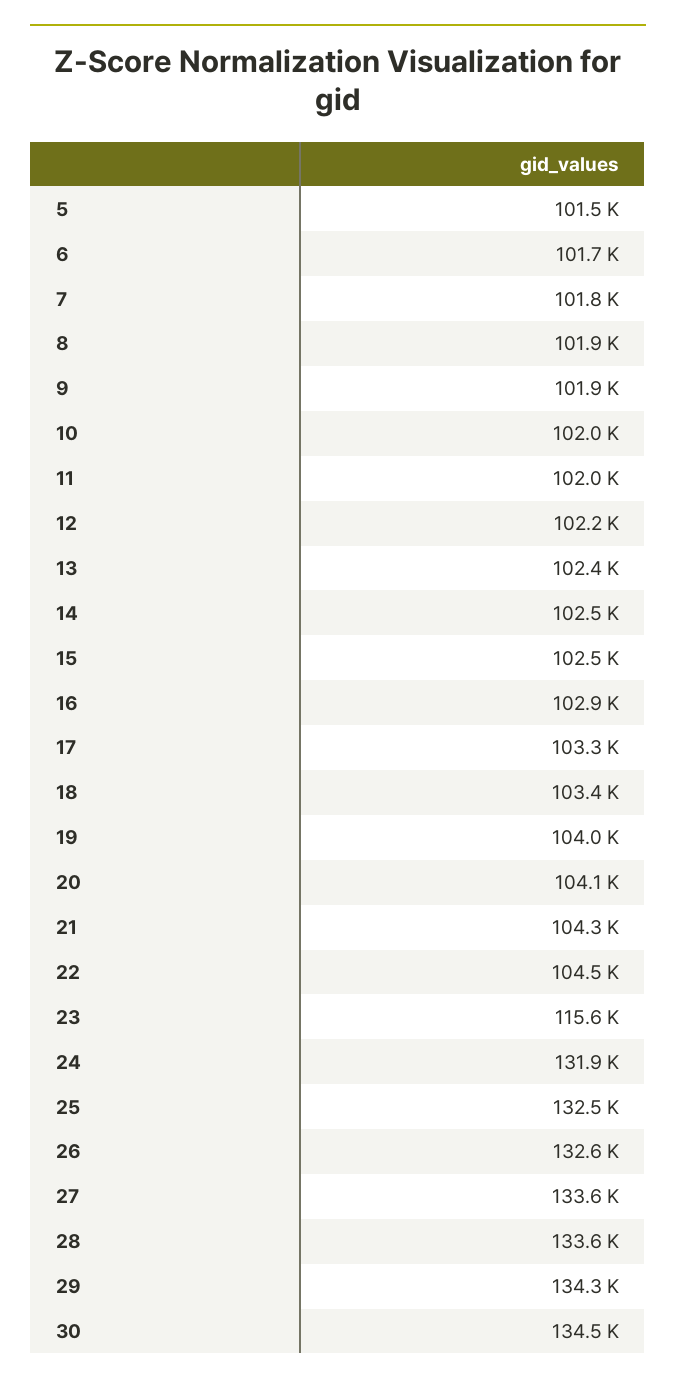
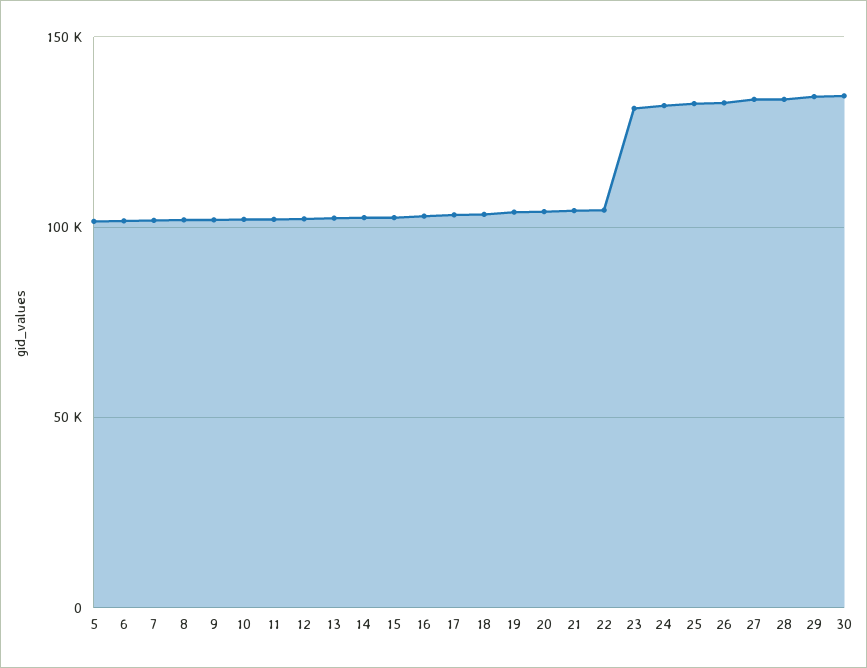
  {
    "5": 101500,
    "6": 101700,
    "7": 101800,
    "8": 101900,
    "9": 101900,
    "10": 102000,
    "11": 102000,
    "12": 102200,
    "13": 102400,
    "14": 102500,
    "15": 102500,
    "16": 102900,
    "17": 103300,
    "18": 103400,
    "19": 104000,
    "20": 104100,
    "21": 104300,
    "22": 104500,
-   "23": 115600,
+   "23": 130000,
    "24": 131900,
    "25": 132500,
    "26": 132600,
    "27": 133600,
    "28": 133600,
    "29": 134300,
    "30": 134500
  }

